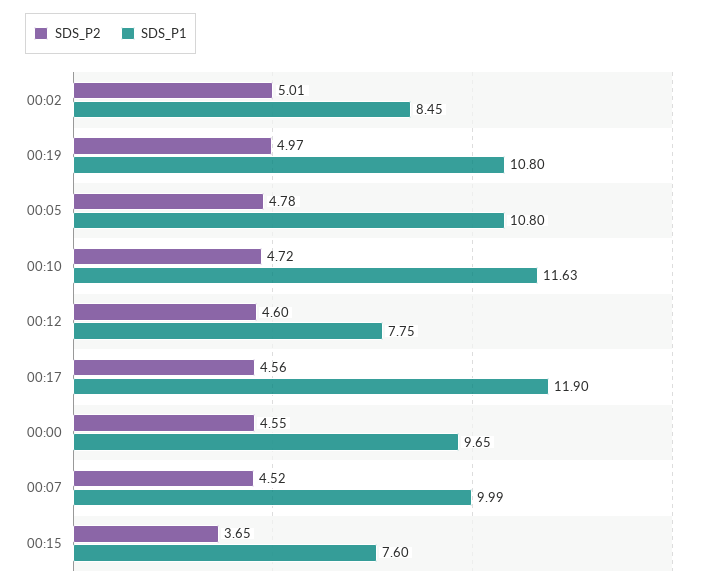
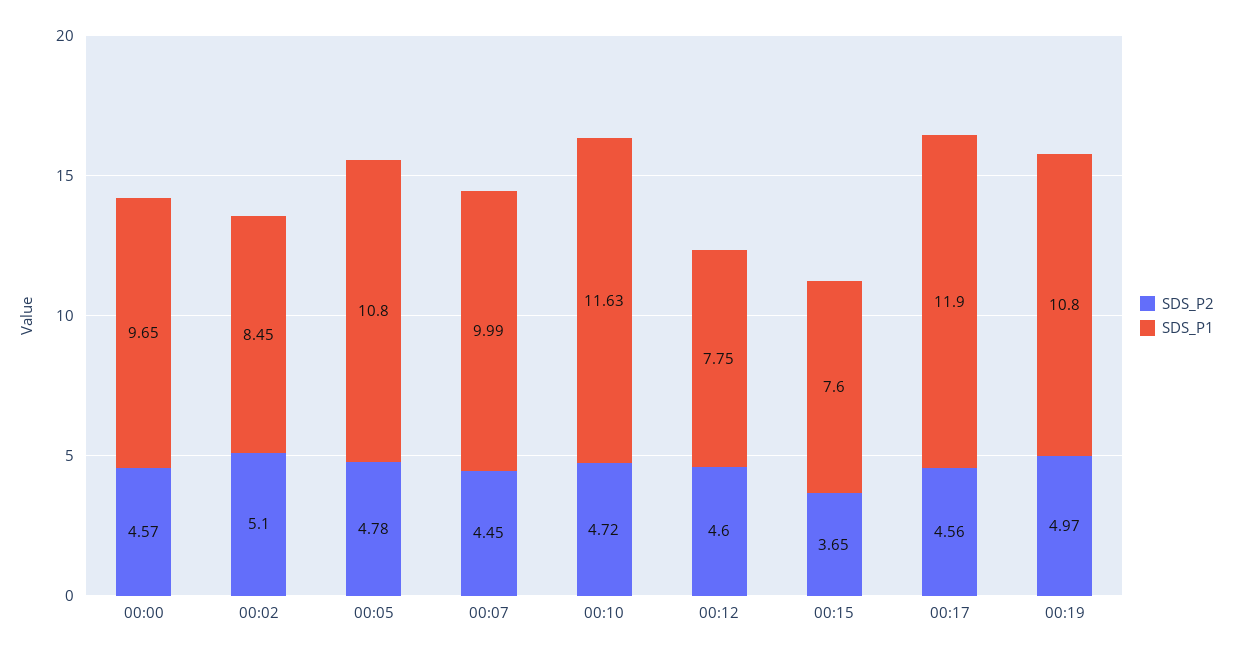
  {
    "SDS_P2": {
-     "00:02": 5.01,
+     "00:02": 5.1,
      "00:19": 4.97,
      "00:05": 4.78,
      "00:10": 4.72,
      "00:12": 4.6,
      "00:17": 4.56,
-     "00:00": 4.55,
+     "00:00": 4.57,
-     "00:07": 4.52,
+     "00:07": 4.45,
      "00:15": 3.65
    },
    "SDS_P1": {
      "00:02": 8.45,
      "00:19": 10.8,
      "00:05": 10.8,
      "00:10": 11.63,
      "00:12": 7.75,
      "00:17": 11.9,
      "00:00": 9.65,
      "00:07": 9.99,
      "00:15": 7.6
    }
  }

